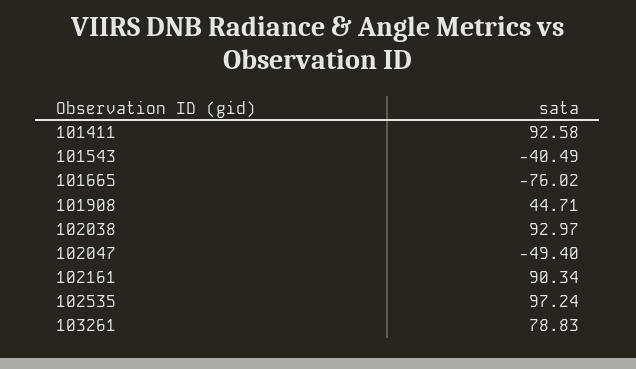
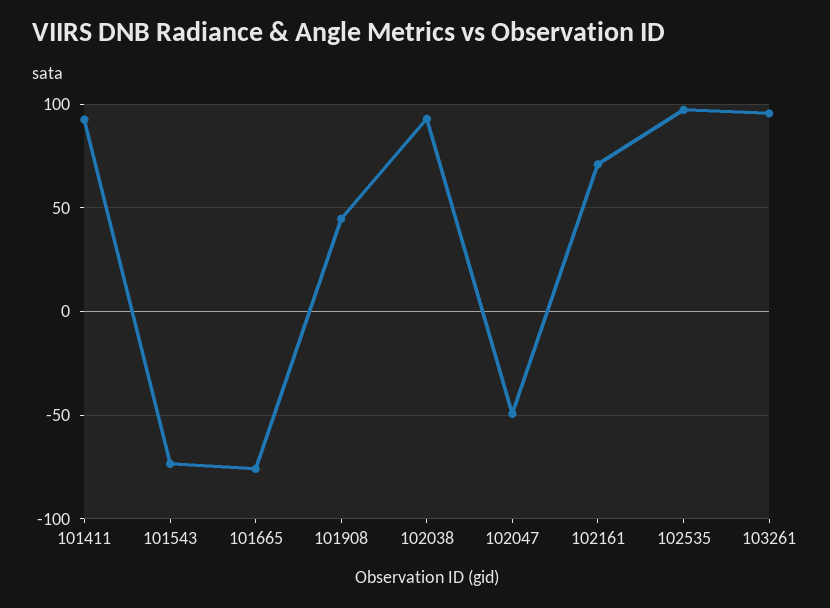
  {
    "101411": 92.58,
-   "101543": -40.49,
+   "101543": -75,
    "101665": -76.02,
    "101908": 44.71,
    "102038": 92.97,
    "102047": -49.4,
-   "102161": 90.34,
+   "102161": 70,
    "102535": 97.24,
-   "103261": 78.83
+   "103261": 95
  }

